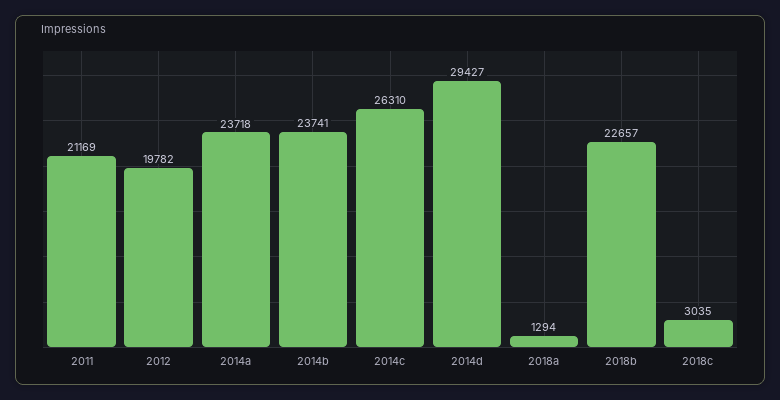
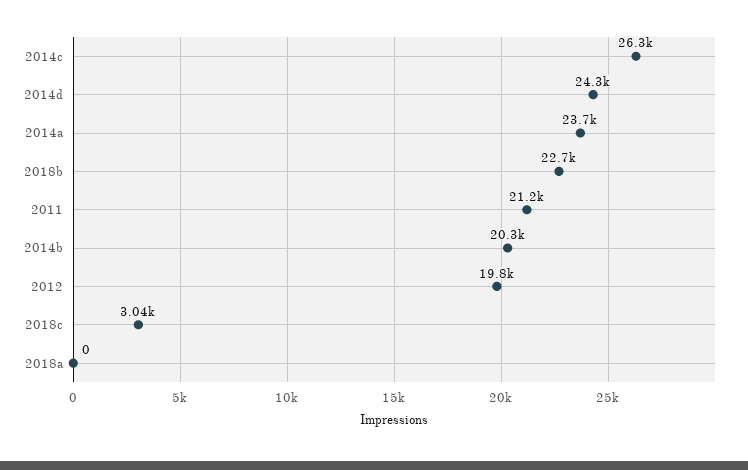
  {
    "2011": 21169,
    "2012": 19782,
    "2014a": 23718,
-   "2014b": 23741,
+   "2014b": 20300,
    "2014c": 26310,
-   "2014d": 29427,
+   "2014d": 24300,
-   "2018a": 1294,
+   "2018a": 0,
    "2018b": 22657,
    "2018c": 3035
  }

